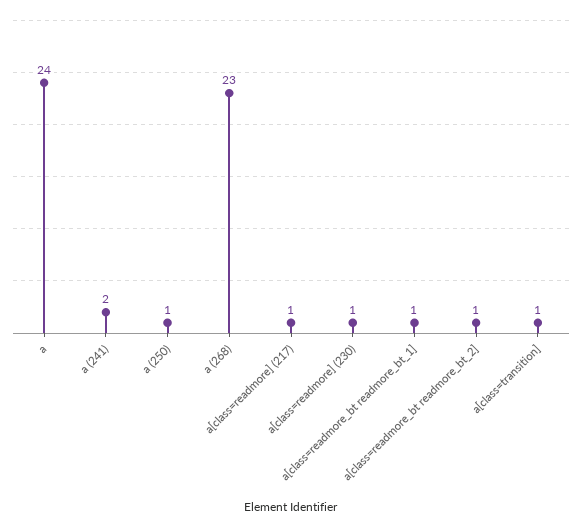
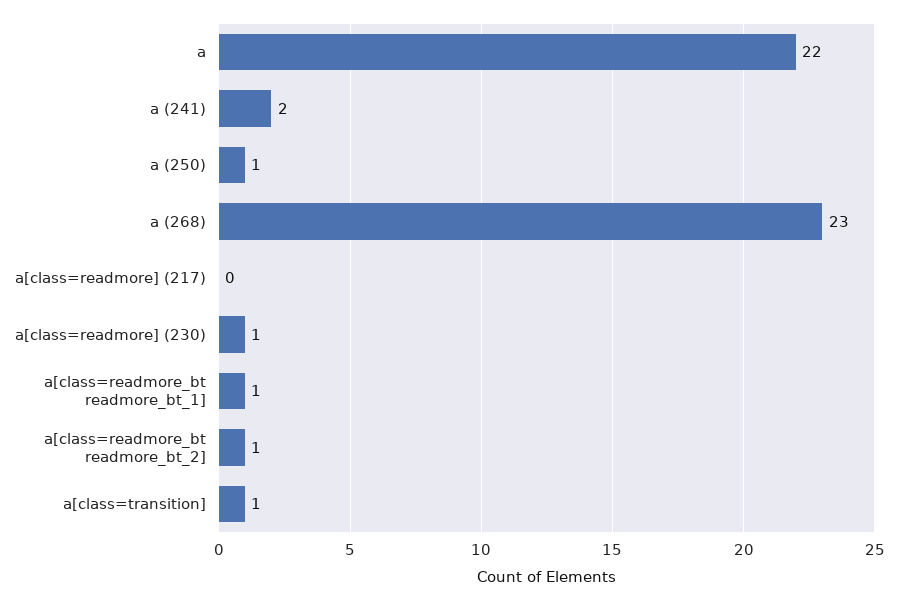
  {
-   "a": 24,
+   "a": 22,
    "a (241)": 2,
    "a (250)": 1,
    "a (268)": 23,
-   "a[class=readmore] (217)": 1,
+   "a[class=readmore] (217)": 0,
    "a[class=readmore] (230)": 1,
    "a[class=readmore_bt readmore_bt_1]": 1,
    "a[class=readmore_bt readmore_bt_2]": 1,
    "a[class=transition]": 1
  }

